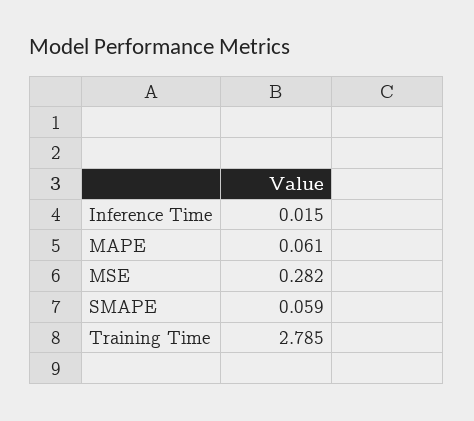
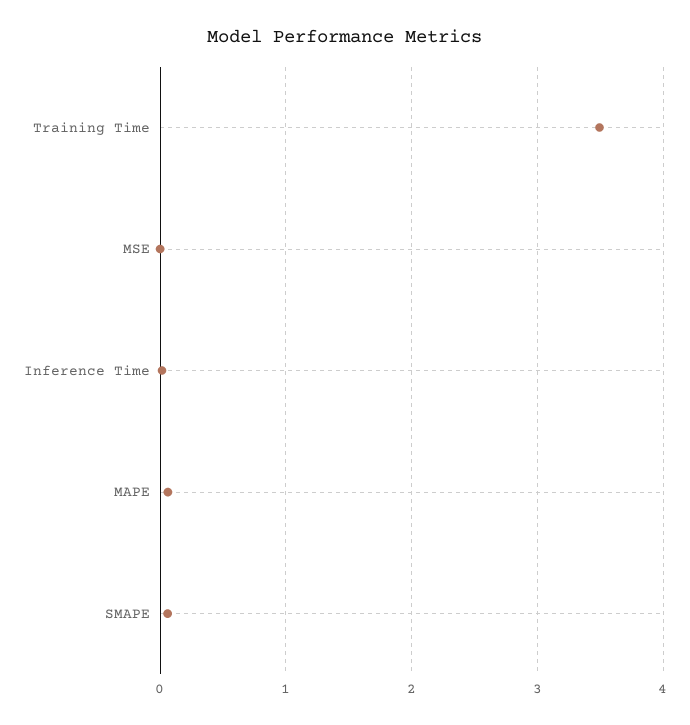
  {
    "Inference Time": 0.015,
    "MAPE": 0.061,
-   "MSE": 0.282,
+   "MSE": 0,
    "SMAPE": 0.059,
-   "Training Time": 2.785
+   "Training Time": 3.5
  }

